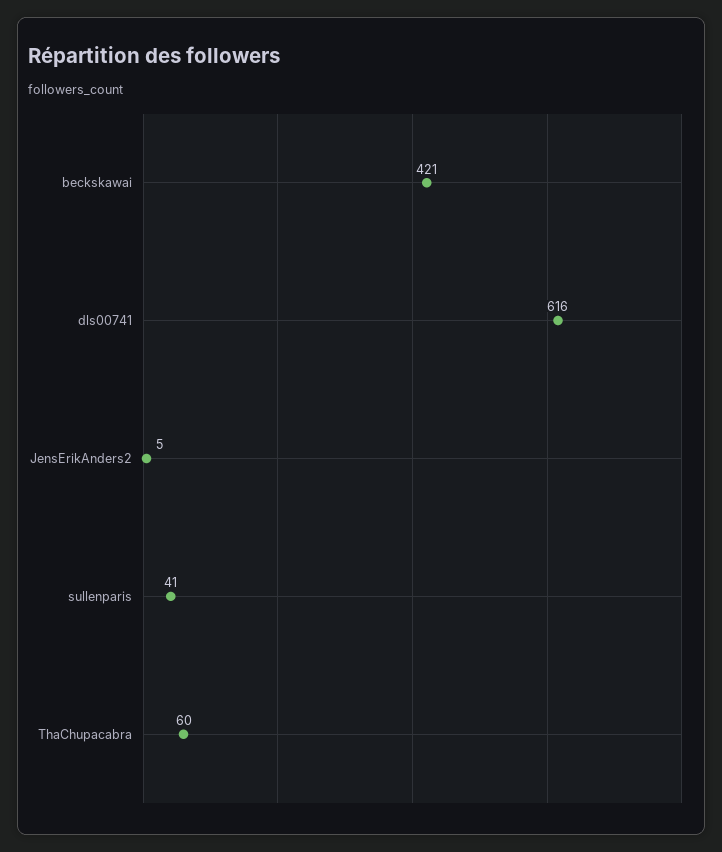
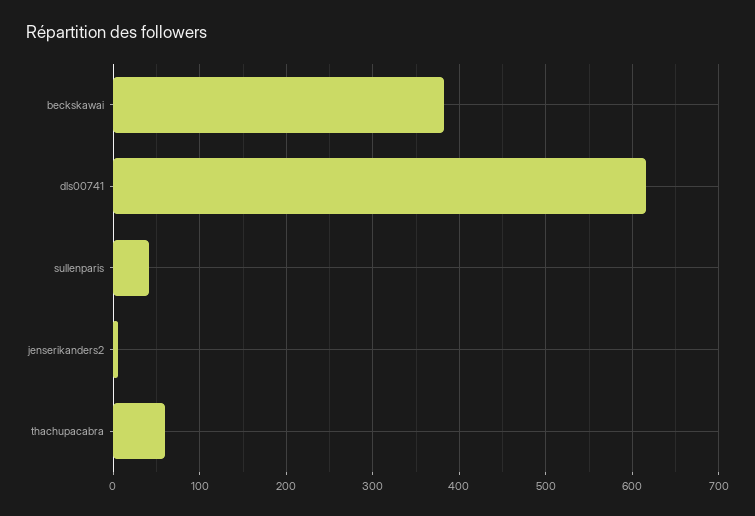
  {
-   "beckskawai": 421,
+   "beckskawai": 380,
    "dls00741": 616,
    "JensErikAnders2": 5,
    "sullenparis": 41,
    "ThaChupacabra": 60
  }

